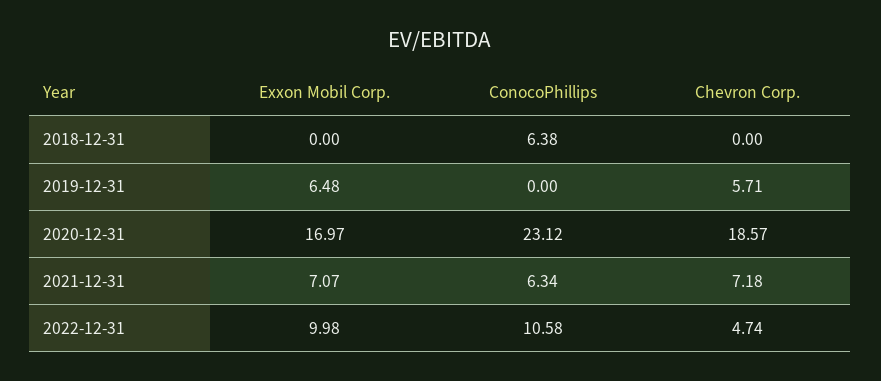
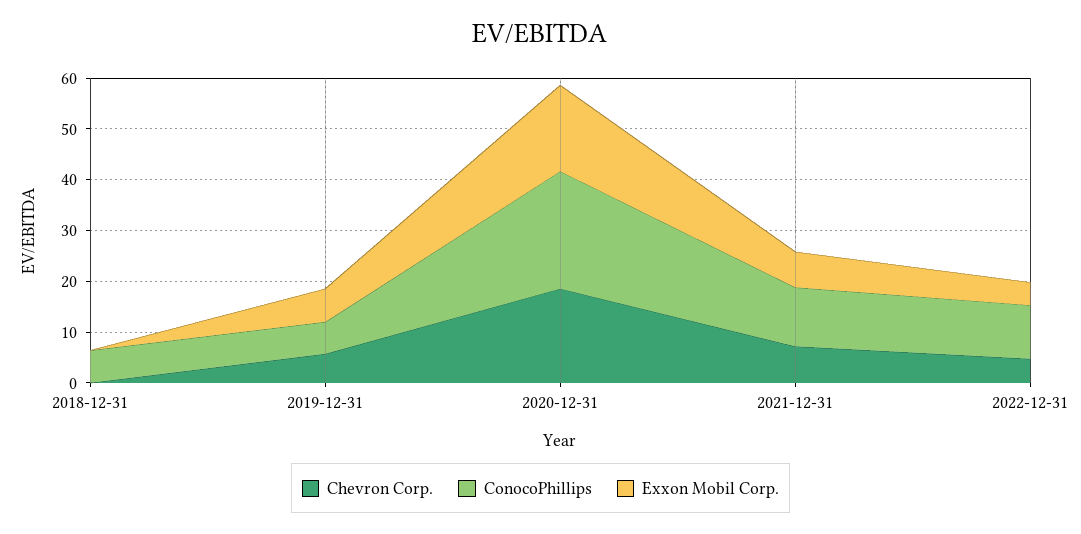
  {
    "Exxon Mobil Corp.": {
      "2018-12-31": 0,
      "2019-12-31": 6.48,
      "2020-12-31": 16.97,
      "2021-12-31": 7.07,
-     "2022-12-31": 9.98
+     "2022-12-31": 4
    },
    "ConocoPhillips": {
      "2018-12-31": 6.38,
-     "2019-12-31": 0,
+     "2019-12-31": 6,
      "2020-12-31": 23.12,
-     "2021-12-31": 6.34,
+     "2021-12-31": 12,
      "2022-12-31": 10.58
    },
    "Chevron Corp.": {
      "2018-12-31": 0,
      "2019-12-31": 5.71,
      "2020-12-31": 18.57,
      "2021-12-31": 7.18,
      "2022-12-31": 4.74
    }
  }

